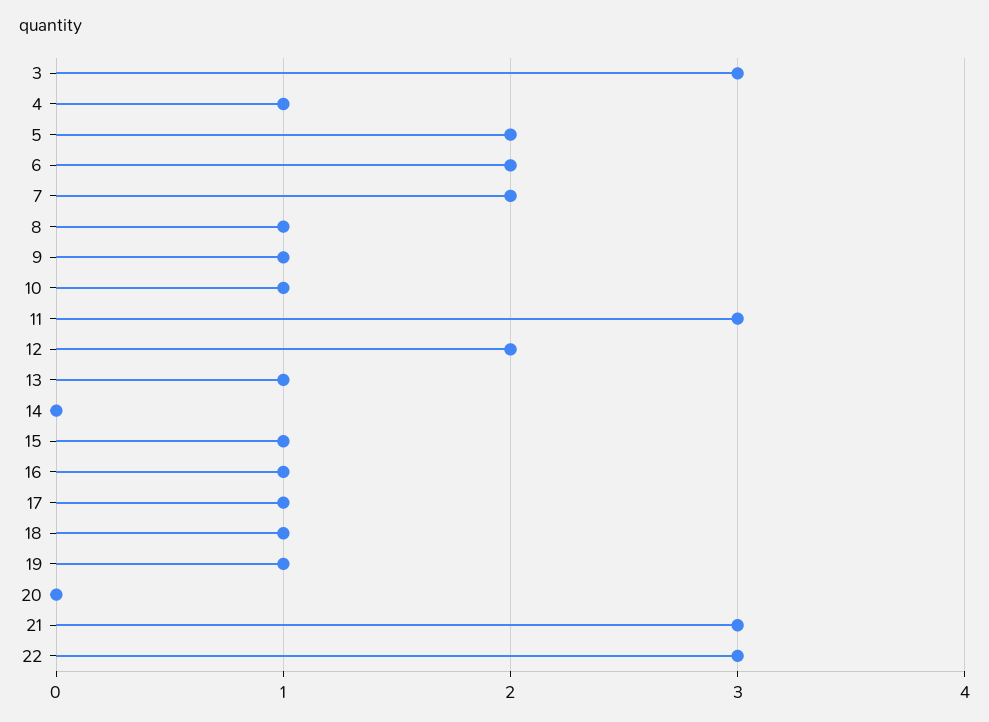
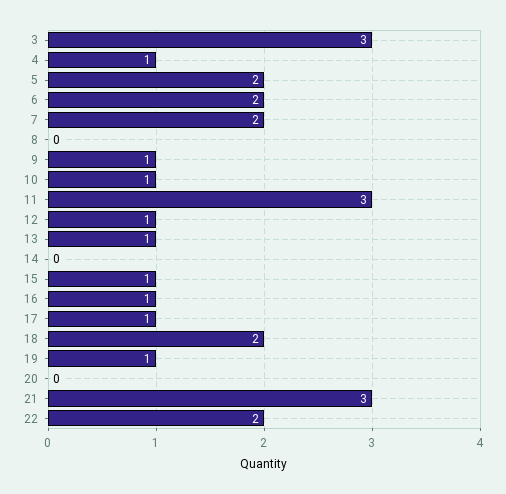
  {
    "3": 3,
    "4": 1,
    "5": 2,
    "6": 2,
    "7": 2,
-   "8": 1,
+   "8": 0,
    "9": 1,
    "10": 1,
    "11": 3,
-   "12": 2,
+   "12": 1,
    "13": 1,
    "14": 0,
    "15": 1,
    "16": 1,
    "17": 1,
-   "18": 1,
+   "18": 2,
    "19": 1,
    "20": 0,
    "21": 3,
-   "22": 3
+   "22": 2
  }

